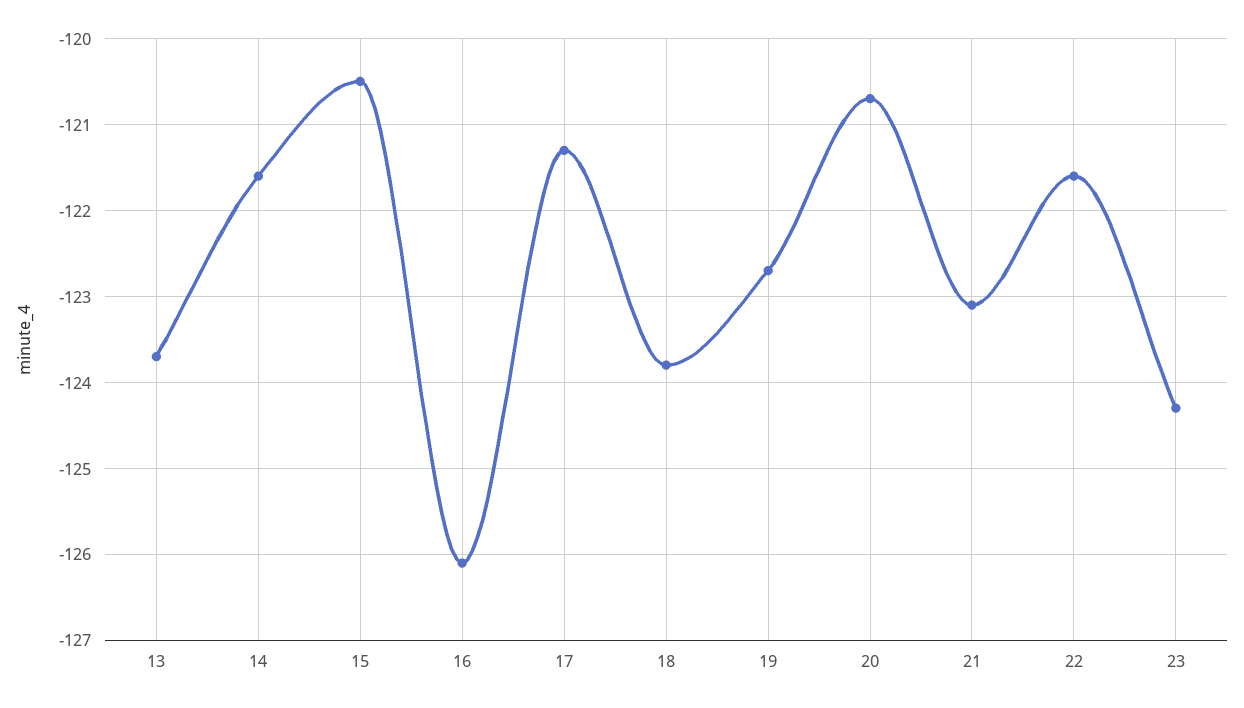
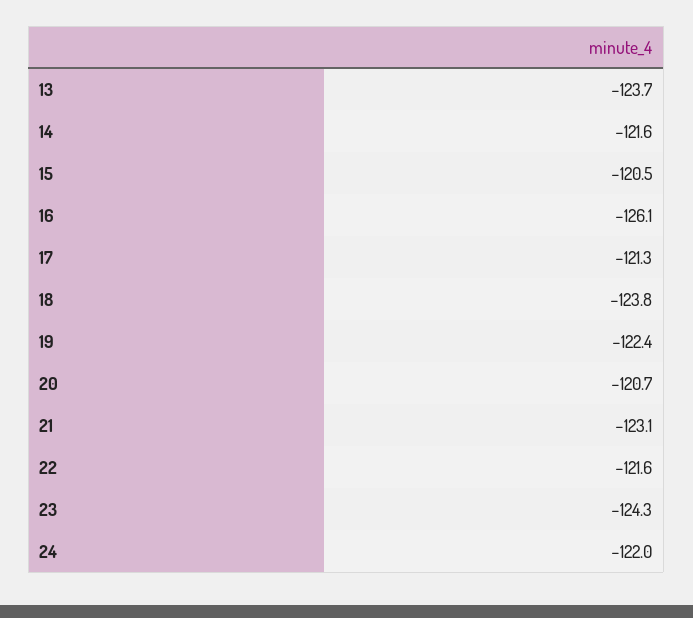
  {
    "13": -123.7,
    "14": -121.6,
    "15": -120.5,
    "16": -126.1,
    "17": -121.3,
    "18": -123.8,
-   "19": -122.7,
+   "19": -122.4,
    "20": -120.7,
    "21": -123.1,
    "22": -121.6,
-   "23": -124.3
+   "23": -124.3,
+   "24": -122
  }

